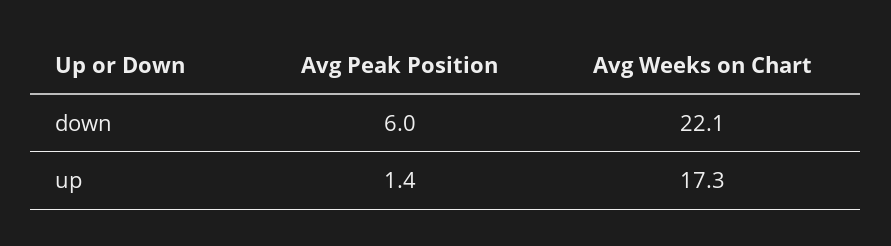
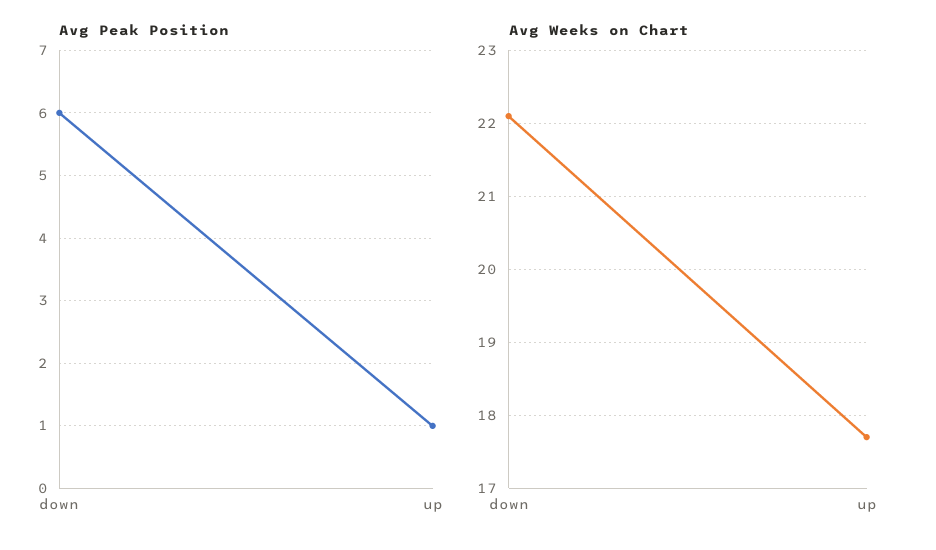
  {
    "Avg Peak Position": {
      "down": 6,
-     "up": 1.4
+     "up": 1
    },
    "Avg Weeks on Chart": {
      "down": 22.1,
-     "up": 17.3
+     "up": 17.7
    }
  }

